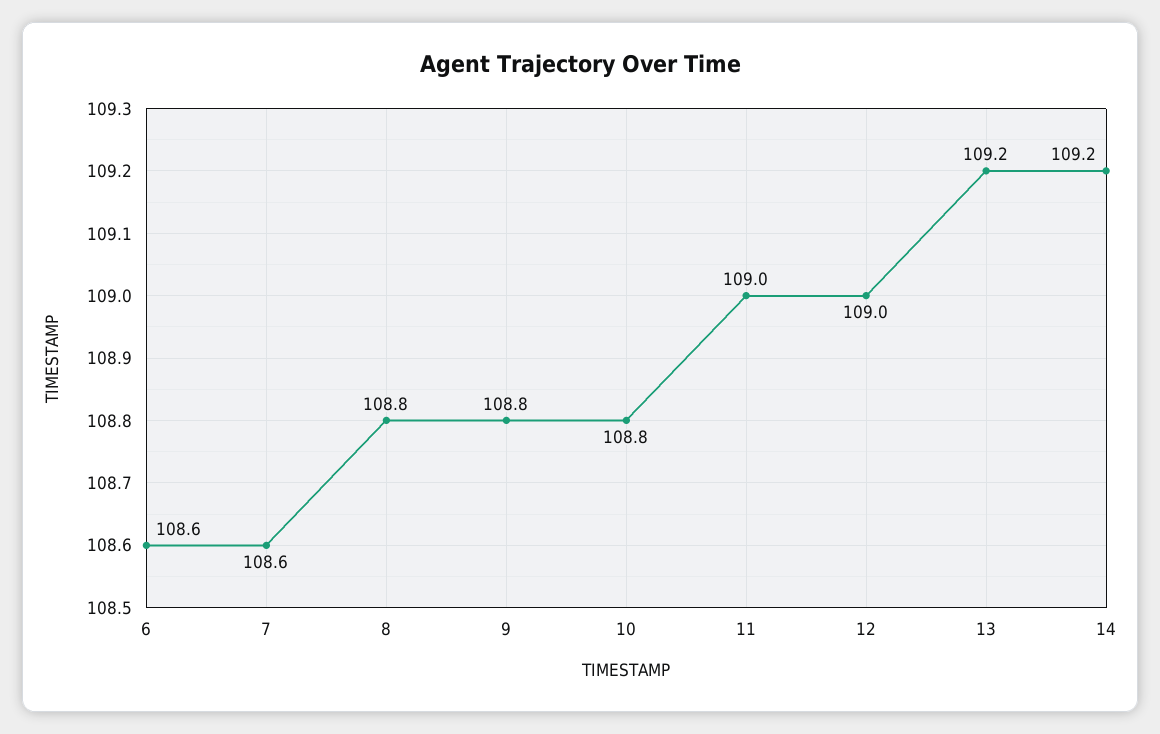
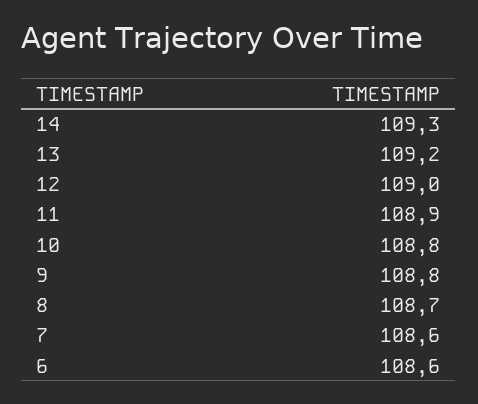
  {
    "6": 108.6,
    "7": 108.6,
-   "8": 108.8,
+   "8": 108.7,
    "9": 108.8,
    "10": 108.8,
-   "11": 109,
+   "11": 108.9,
    "12": 109,
    "13": 109.2,
-   "14": 109.2
+   "14": 109.3
  }

